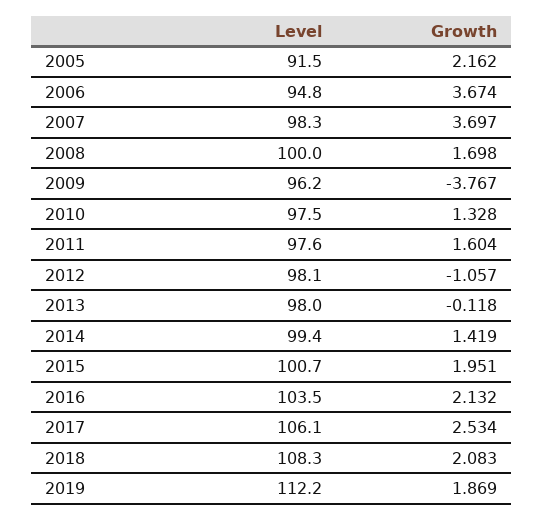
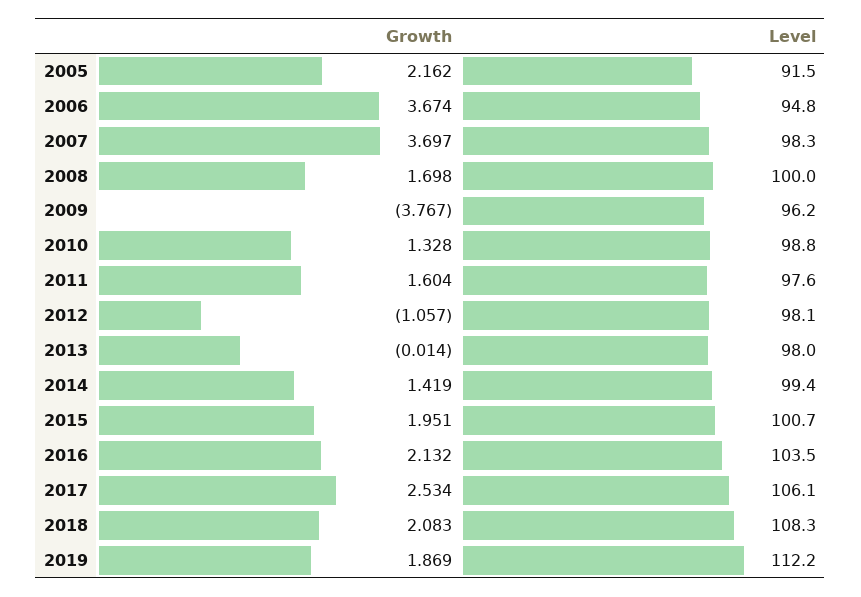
  {
    "Level": {
      "2005": 91.5,
      "2006": 94.8,
      "2007": 98.3,
      "2008": 100,
      "2009": 96.2,
-     "2010": 97.5,
+     "2010": 98.8,
      "2011": 97.6,
      "2012": 98.1,
      "2013": 98,
      "2014": 99.4,
      "2015": 100.7,
      "2016": 103.5,
      "2017": 106.1,
      "2018": 108.3,
      "2019": 112.2
    },
    "Growth": {
      "2005": 2.162,
      "2006": 3.674,
      "2007": 3.697,
      "2008": 1.698,
      "2009": -3.767,
      "2010": 1.328,
      "2011": 1.604,
      "2012": -1.057,
-     "2013": -0.118,
+     "2013": -0.014,
      "2014": 1.419,
      "2015": 1.951,
      "2016": 2.132,
      "2017": 2.534,
      "2018": 2.083,
      "2019": 1.869
    }
  }

